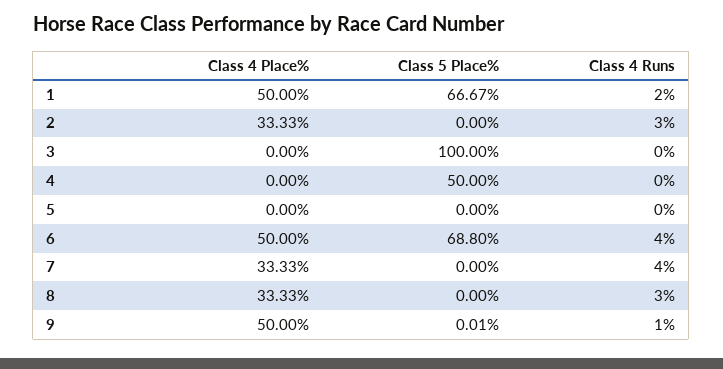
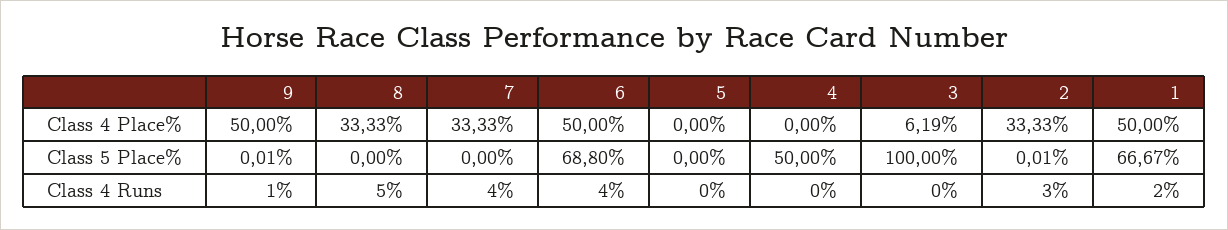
  {
    "Class 4 Place%": {
      "1": 50,
      "2": 33.33,
-     "3": 0,
+     "3": 6.19,
      "4": 0,
      "5": 0,
      "6": 50,
      "7": 33.33,
      "8": 33.33,
      "9": 50
    },
    "Class 5 Place%": {
      "1": 66.67,
-     "2": 0,
+     "2": 0.01,
      "3": 100,
      "4": 50,
      "5": 0,
      "6": 68.8,
      "7": 0,
      "8": 0,
      "9": 0.01
    },
    "Class 4 Runs": {
      "1": 2,
      "2": 3,
      "3": 0,
      "4": 0,
      "5": 0,
      "6": 4,
      "7": 4,
-     "8": 3,
+     "8": 5,
      "9": 1
    }
  }

